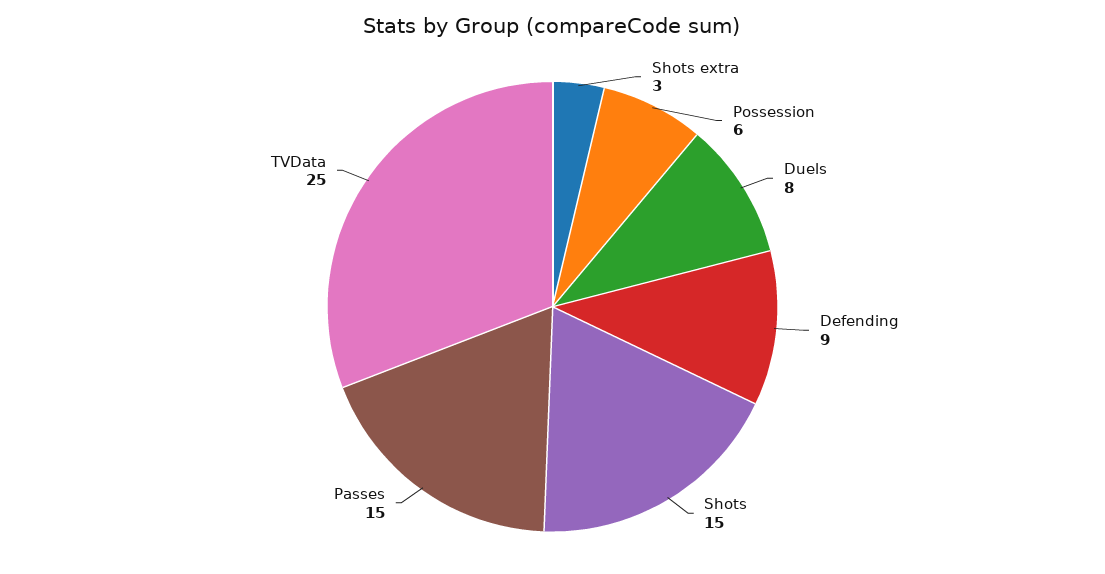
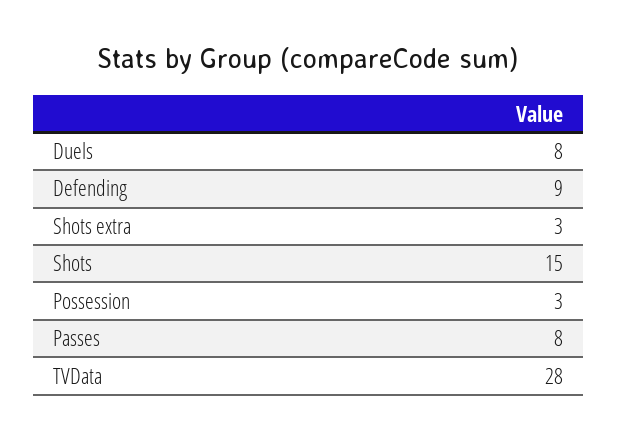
  {
    "Shots extra": 3,
-   "Possession": 6,
+   "Possession": 3,
    "Duels": 8,
    "Defending": 9,
    "Shots": 15,
-   "Passes": 15,
+   "Passes": 8,
-   "TVData": 25
+   "TVData": 28
  }

